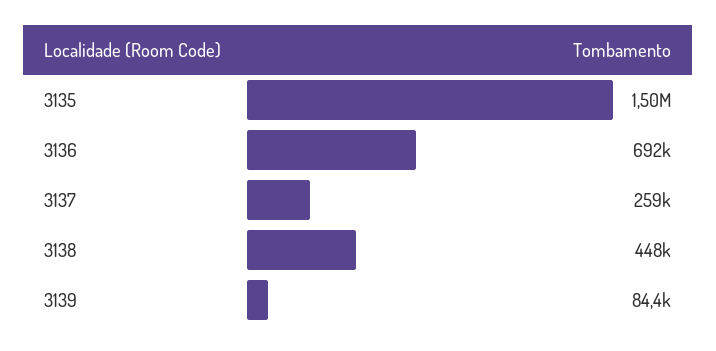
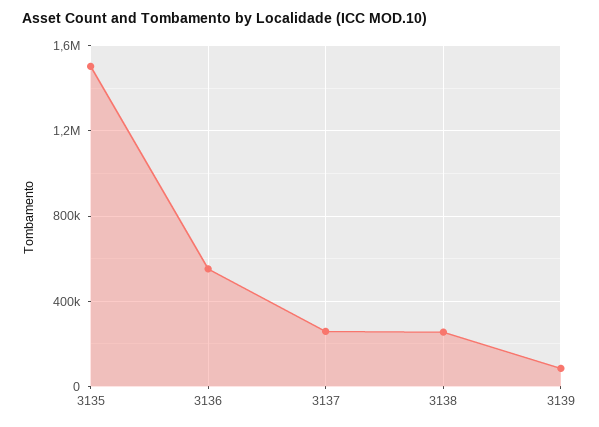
  {
    "3135": 1500000,
-   "3136": 692000,
+   "3136": 550000,
    "3137": 259000,
-   "3138": 448000,
+   "3138": 250000,
    "3139": 84400
  }

